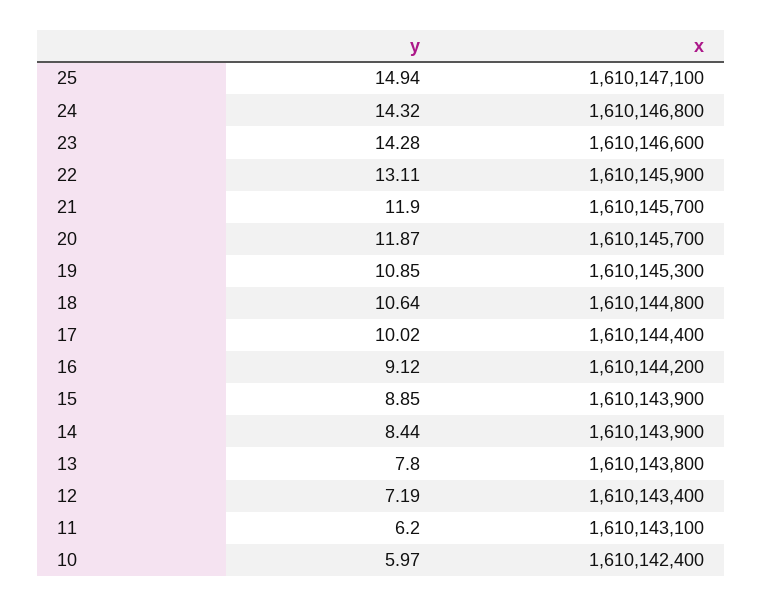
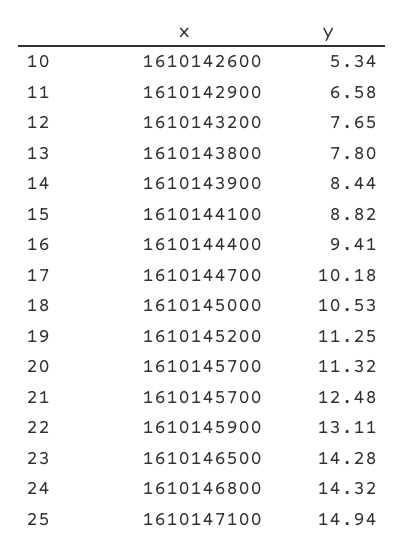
  {
    "y": {
      "25": 14.94,
      "24": 14.32,
      "23": 14.28,
      "22": 13.11,
-     "21": 11.9,
+     "21": 12.48,
-     "20": 11.87,
+     "20": 11.32,
-     "19": 10.85,
+     "19": 11.25,
-     "18": 10.64,
+     "18": 10.53,
-     "17": 10.02,
+     "17": 10.18,
-     "16": 9.12,
+     "16": 9.41,
-     "15": 8.85,
+     "15": 8.82,
      "14": 8.44,
      "13": 7.8,
-     "12": 7.19,
+     "12": 7.65,
-     "11": 6.2,
+     "11": 6.58,
-     "10": 5.97
+     "10": 5.34
    },
    "x": {
      "25": 1610147100,
      "24": 1610146800,
-     "23": 1610146600,
+     "23": 1610146500,
      "22": 1610145900,
      "21": 1610145700,
      "20": 1610145700,
-     "19": 1610145300,
+     "19": 1610145200,
-     "18": 1610144800,
+     "18": 1610145000,
-     "17": 1610144400,
+     "17": 1610144700,
-     "16": 1610144200,
+     "16": 1610144400,
-     "15": 1610143900,
+     "15": 1610144100,
      "14": 1610143900,
      "13": 1610143800,
-     "12": 1610143400,
+     "12": 1610143200,
-     "11": 1610143100,
+     "11": 1610142900,
-     "10": 1610142400
+     "10": 1610142600
    }
  }

